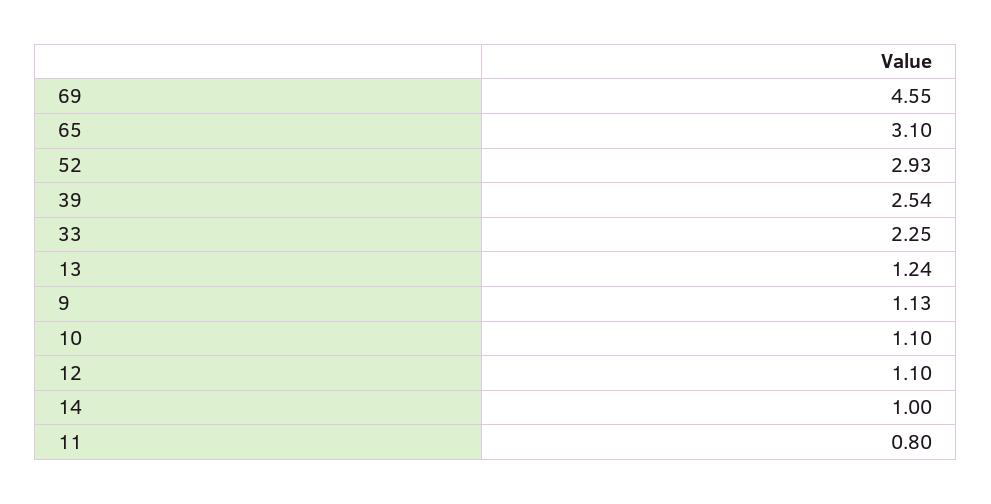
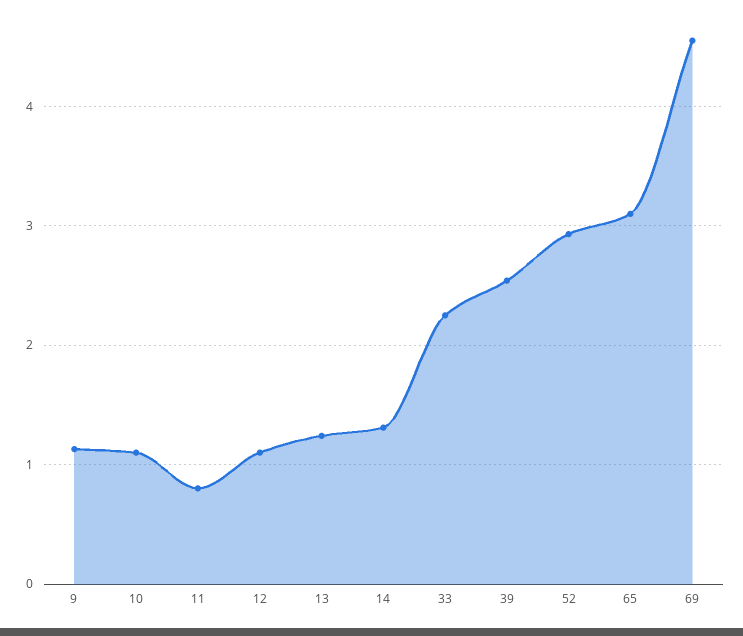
  {
    "69": 4.55,
    "65": 3.1,
    "52": 2.93,
    "39": 2.54,
    "33": 2.25,
    "13": 1.24,
    "9": 1.13,
    "10": 1.1,
    "12": 1.1,
-   "14": 1,
+   "14": 1.3,
    "11": 0.8
  }

